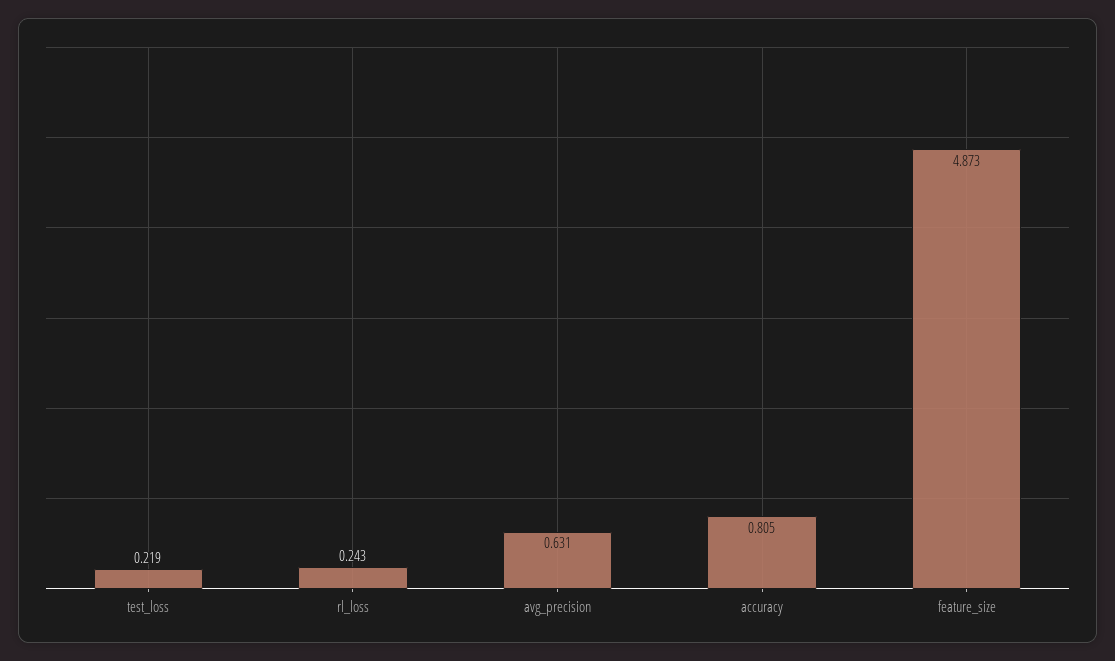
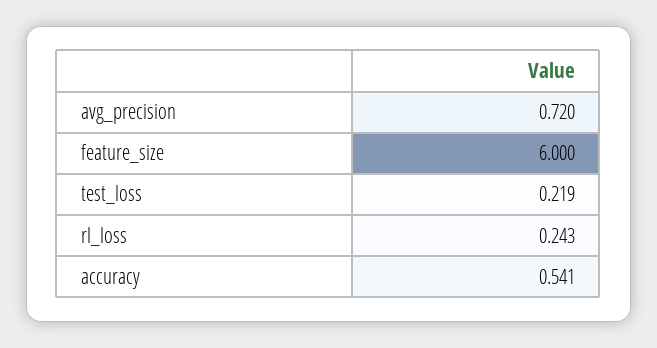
  {
    "test_loss": 0.219,
    "rl_loss": 0.243,
-   "avg_precision": 0.631,
+   "avg_precision": 0.72,
-   "accuracy": 0.805,
+   "accuracy": 0.541,
-   "feature_size": 4.873
+   "feature_size": 6
  }

